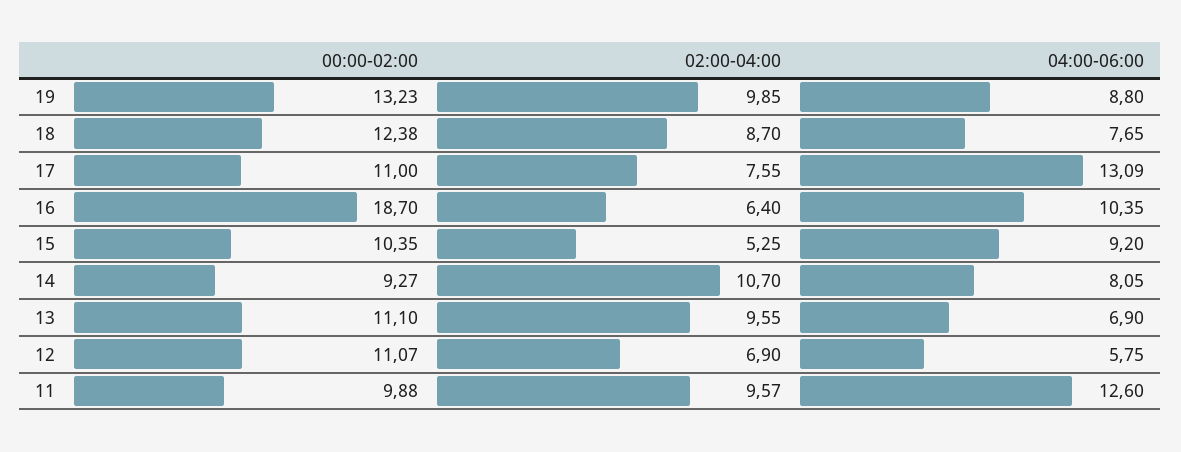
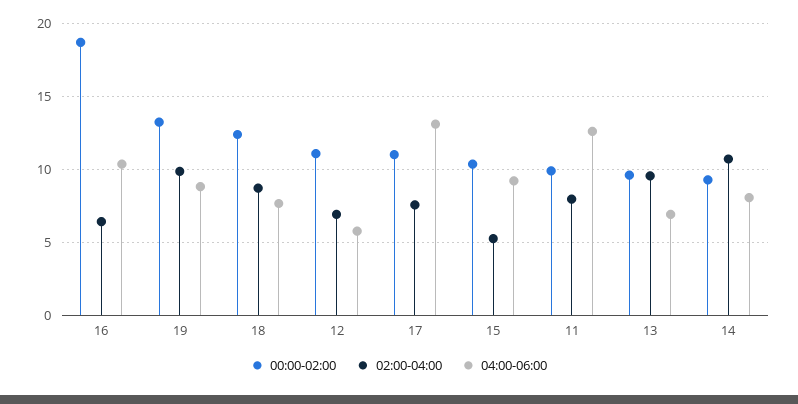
  {
    "00:00-02:00": {
      "19": 13.23,
      "18": 12.38,
      "17": 11,
      "16": 18.7,
      "15": 10.35,
      "14": 9.27,
-     "13": 11.1,
+     "13": 9.5,
      "12": 11.07,
      "11": 9.88
    },
    "02:00-04:00": {
      "19": 9.85,
      "18": 8.7,
      "17": 7.55,
      "16": 6.4,
      "15": 5.25,
      "14": 10.7,
      "13": 9.55,
      "12": 6.9,
-     "11": 9.57
+     "11": 8
    },
    "04:00-06:00": {
      "19": 8.8,
      "18": 7.65,
      "17": 13.09,
      "16": 10.35,
      "15": 9.2,
      "14": 8.05,
      "13": 6.9,
      "12": 5.75,
      "11": 12.6
    }
  }

